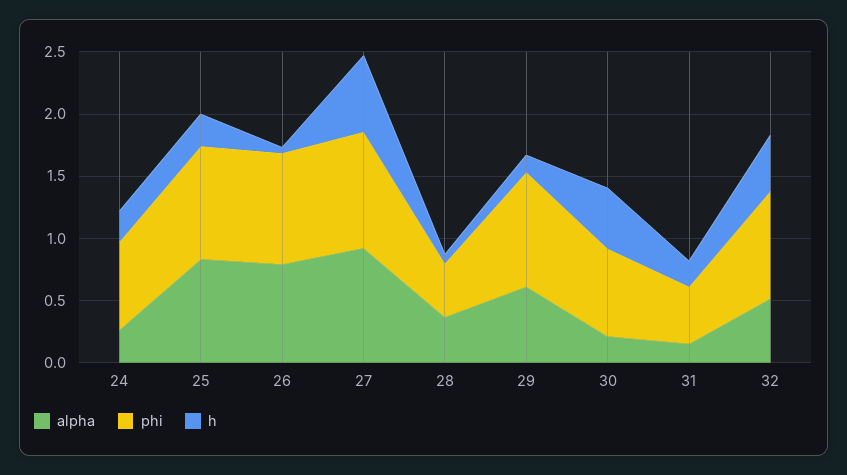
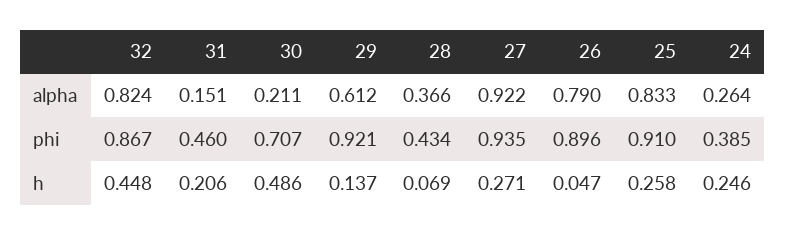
  {
    "alpha": {
      "24": 0.264,
      "25": 0.833,
      "26": 0.79,
      "27": 0.922,
      "28": 0.366,
      "29": 0.612,
      "30": 0.211,
      "31": 0.151,
-     "32": 0.5
+     "32": 0.824
    },
    "phi": {
-     "24": 0.7,
+     "24": 0.385,
      "25": 0.91,
      "26": 0.896,
      "27": 0.935,
      "28": 0.434,
      "29": 0.921,
      "30": 0.707,
      "31": 0.46,
      "32": 0.867
    },
    "h": {
      "24": 0.246,
      "25": 0.258,
      "26": 0.047,
-     "27": 0.6,
+     "27": 0.271,
      "28": 0.069,
      "29": 0.137,
      "30": 0.486,
      "31": 0.206,
      "32": 0.448
    }
  }

